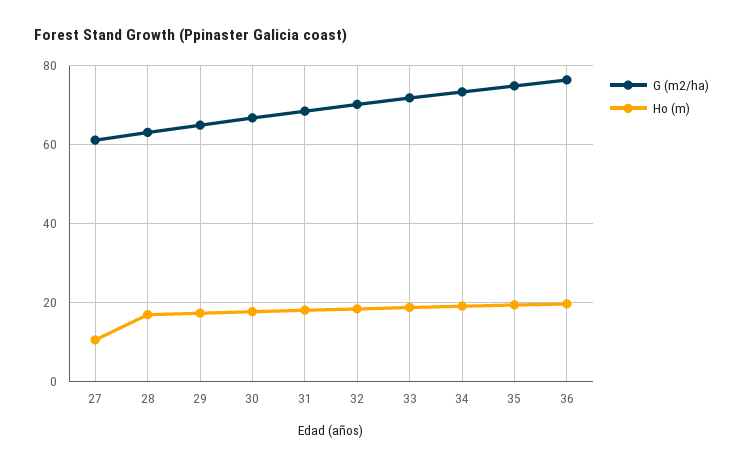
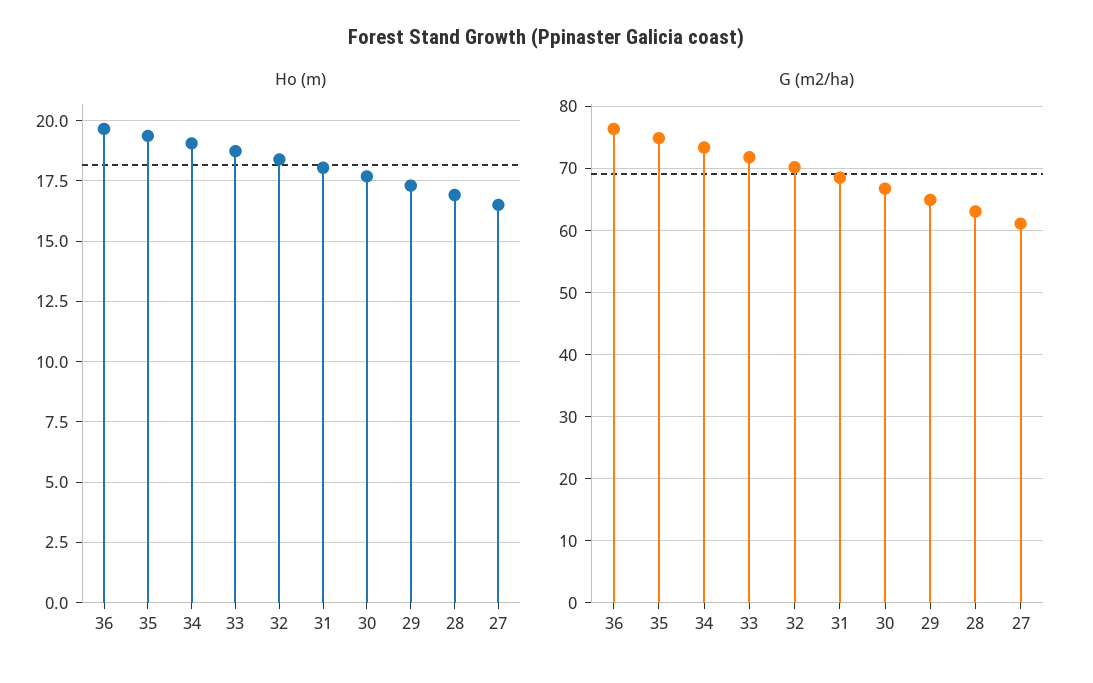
  {
    "G (m2/ha)": {
      "27": 61,
      "28": 63,
      "29": 65,
      "30": 67,
      "31": 69,
      "32": 70,
      "33": 72,
      "34": 73,
      "35": 75,
      "36": 76
    },
    "Ho (m)": {
-     "27": 10,
+     "27": 16.5,
      "28": 17,
      "29": 17.25,
      "30": 17.75,
      "31": 18,
      "32": 18.5,
      "33": 18.75,
      "34": 19,
      "35": 19.25,
      "36": 19.75
    }
  }

